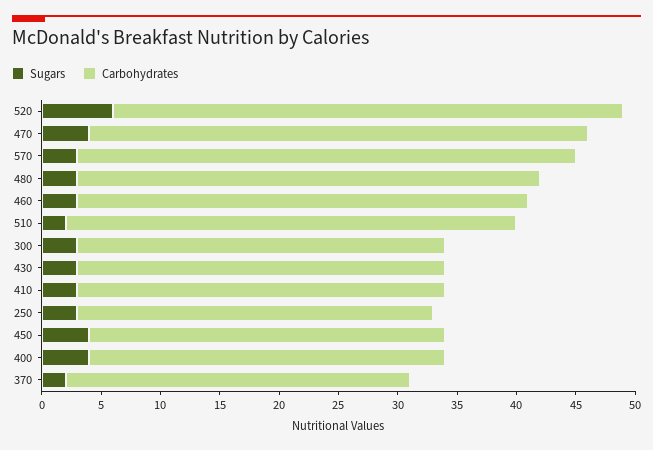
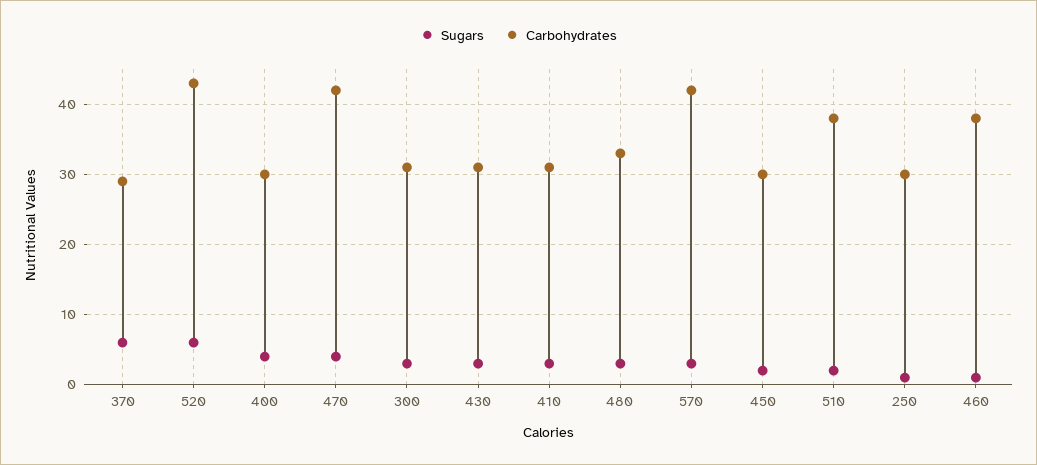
  {
    "Sugars": {
      "520": 6,
      "470": 4,
      "570": 3,
      "480": 3,
-     "460": 3,
+     "460": 1,
      "510": 2,
      "300": 3,
      "430": 3,
      "410": 3,
-     "250": 3,
+     "250": 1,
-     "450": 4,
+     "450": 2,
      "400": 4,
-     "370": 2
+     "370": 6
    },
    "Carbohydrates": {
      "520": 43,
      "470": 42,
      "570": 42,
-     "480": 39,
+     "480": 33,
      "460": 38,
      "510": 38,
      "300": 31,
      "430": 31,
      "410": 31,
      "250": 30,
      "450": 30,
      "400": 30,
      "370": 29
    }
  }

